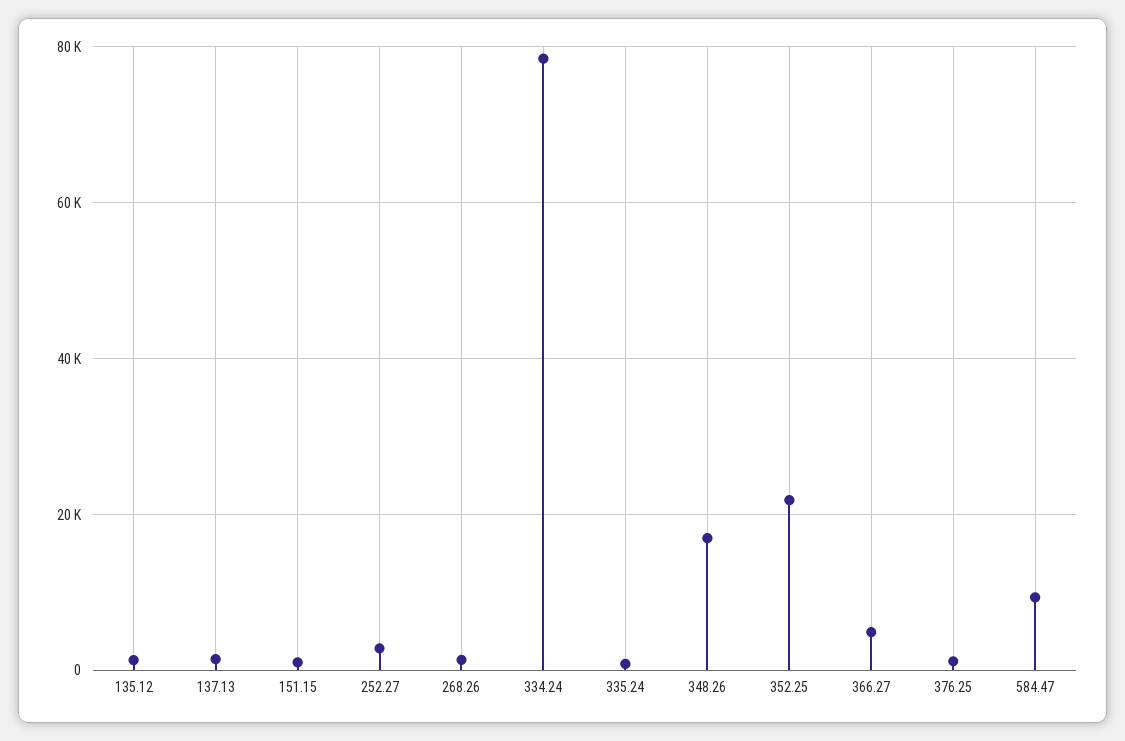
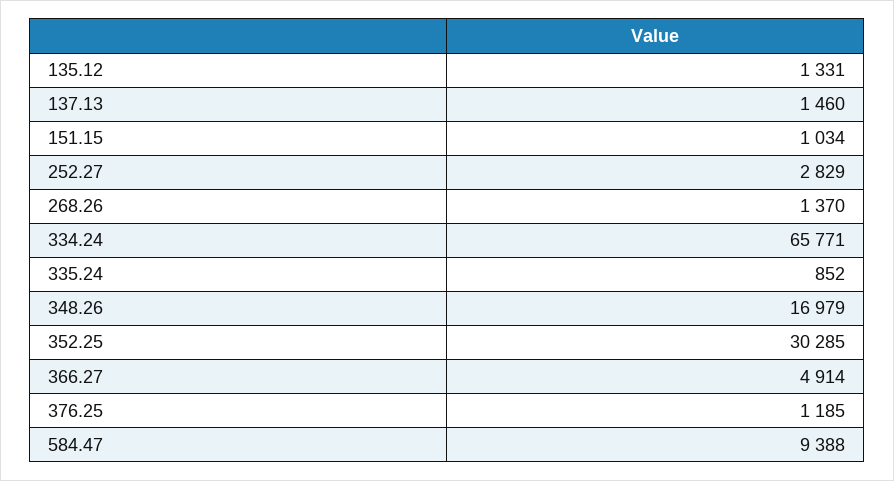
  {
    "135.12": 1331,
    "137.13": 1460,
    "151.15": 1034,
    "252.27": 2829,
    "268.26": 1370,
-   "334.24": 78000,
+   "334.24": 65771,
    "335.24": 852,
    "348.26": 16979,
-   "352.25": 22000,
+   "352.25": 30285,
    "366.27": 4914,
    "376.25": 1185,
    "584.47": 9388
  }

